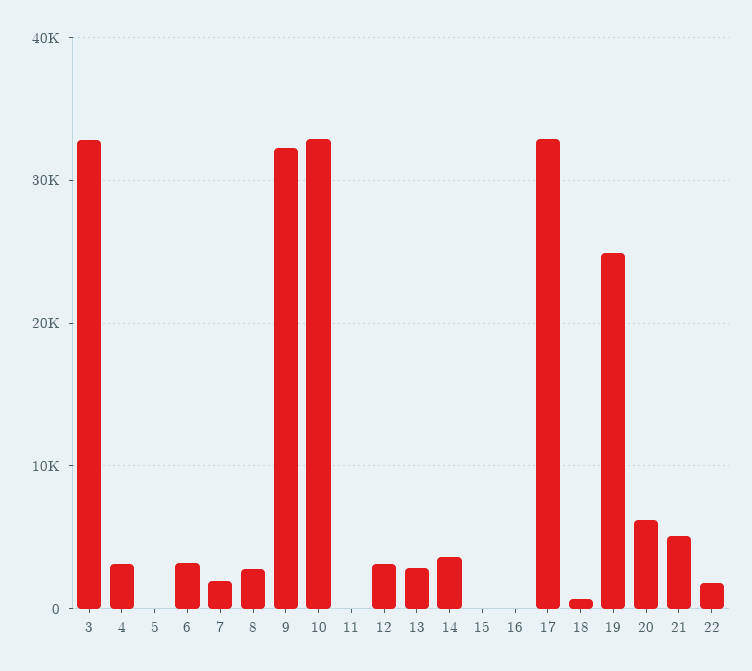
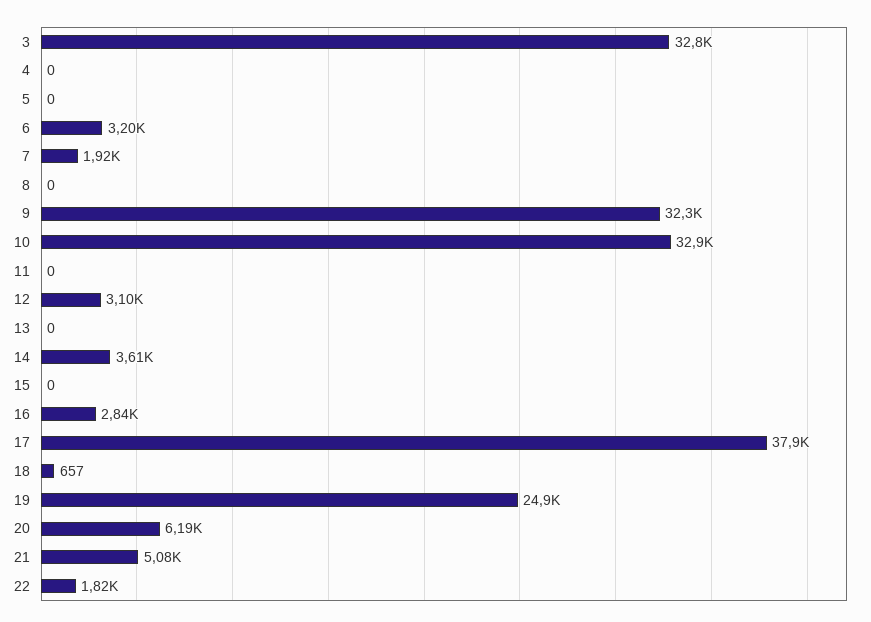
  {
    "3": 32800,
-   "4": 3000,
+   "4": 0,
    "5": 0,
    "6": 3200,
    "7": 1920,
-   "8": 3000,
+   "8": 0,
    "9": 32300,
    "10": 32900,
    "11": 0,
    "12": 3100,
-   "13": 3000,
+   "13": 0,
    "14": 3610,
    "15": 0,
-   "16": 0,
+   "16": 2840,
-   "17": 33000,
+   "17": 37900,
    "18": 657,
    "19": 24900,
    "20": 6190,
    "21": 5080,
    "22": 1820
  }

